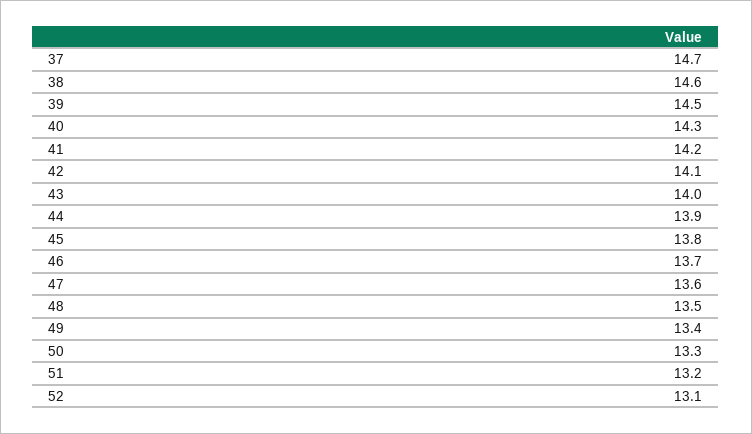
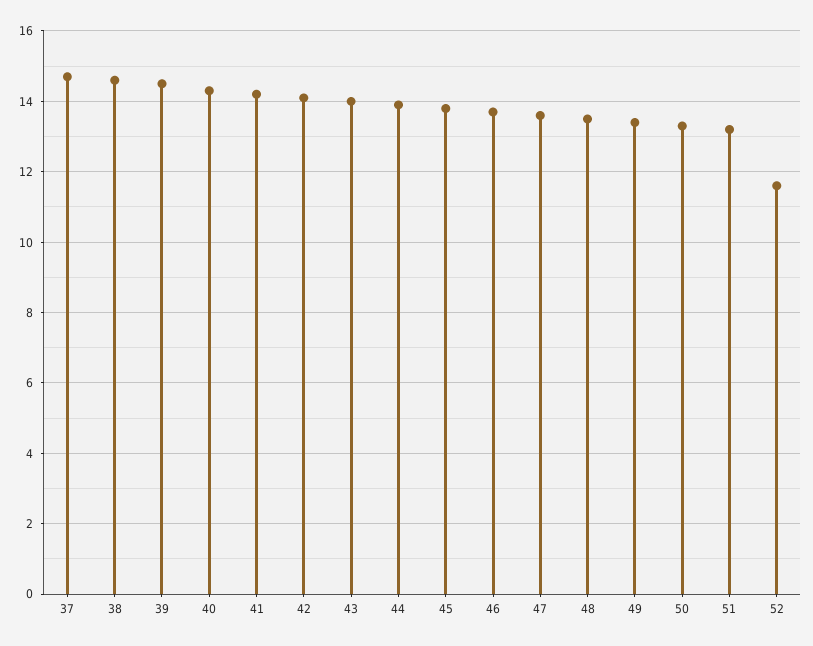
  {
    "37": 14.7,
    "38": 14.6,
    "39": 14.5,
    "40": 14.3,
    "41": 14.2,
    "42": 14.1,
    "43": 14,
    "44": 13.9,
    "45": 13.8,
    "46": 13.7,
    "47": 13.6,
    "48": 13.5,
    "49": 13.4,
    "50": 13.3,
    "51": 13.2,
-   "52": 13.1
+   "52": 11.5
  }

